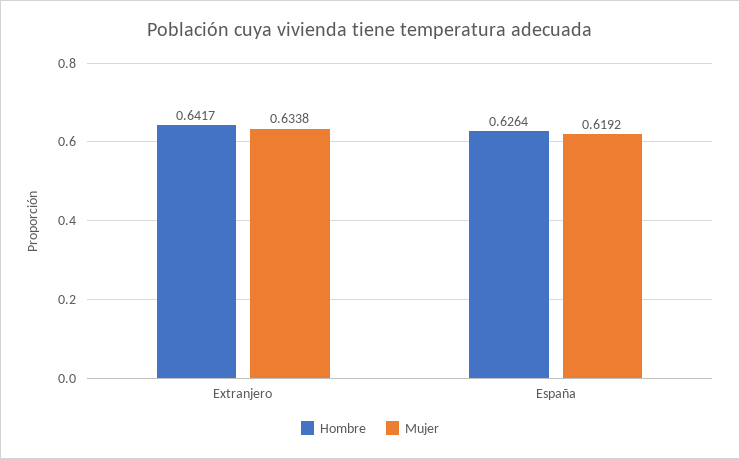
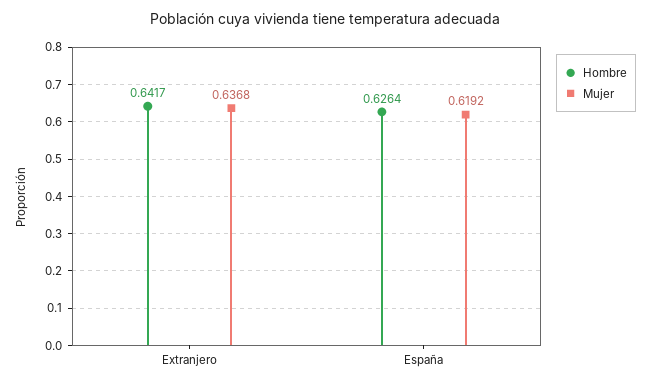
  {
    "Hombre": {
      "Extranjero": 0.6417,
      "España": 0.6264
    },
    "Mujer": {
-     "Extranjero": 0.6338,
+     "Extranjero": 0.6368,
      "España": 0.6192
    }
  }

